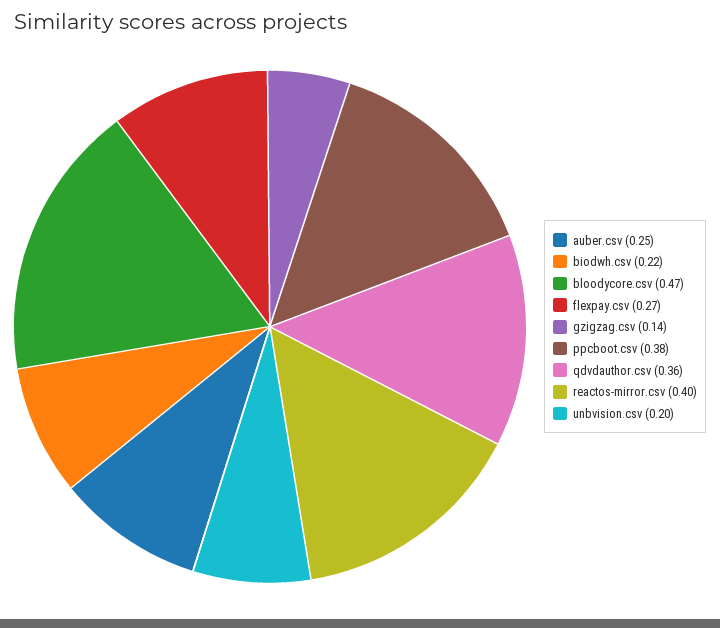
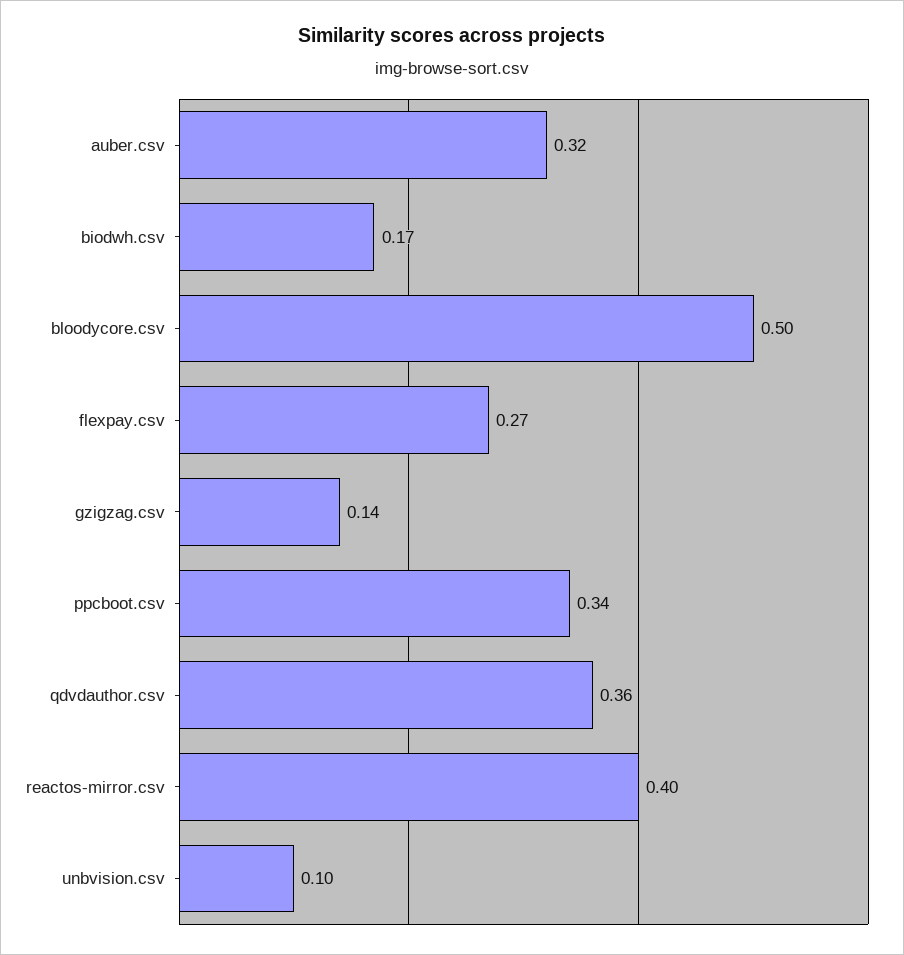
  {
-   "auber.csv": 0.25,
+   "auber.csv": 0.32,
-   "biodwh.csv": 0.22,
+   "biodwh.csv": 0.17,
-   "bloodycore.csv": 0.47,
+   "bloodycore.csv": 0.5,
    "flexpay.csv": 0.27,
    "gzigzag.csv": 0.14,
-   "ppcboot.csv": 0.38,
+   "ppcboot.csv": 0.34,
    "qdvdauthor.csv": 0.36,
    "reactos-mirror.csv": 0.4,
-   "unbvision.csv": 0.2
+   "unbvision.csv": 0.1
  }

